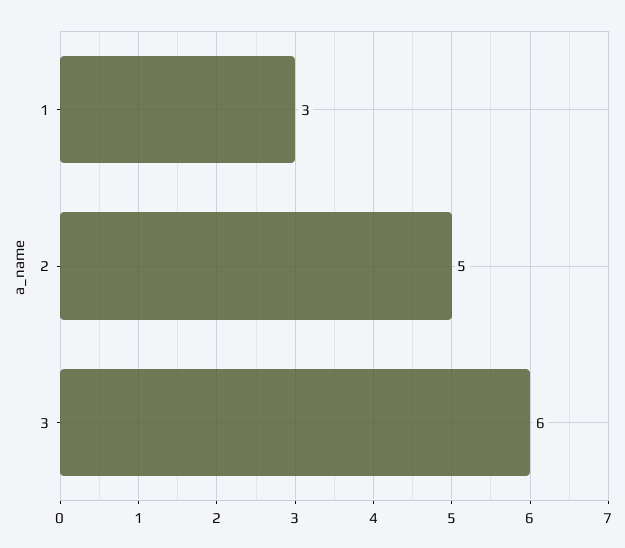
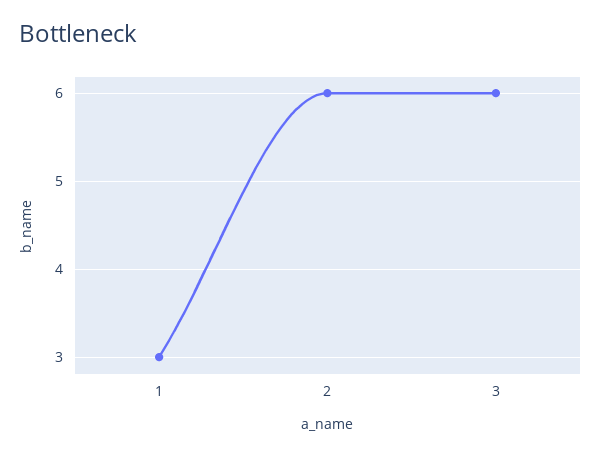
  {
    "1": 3,
-   "2": 5,
+   "2": 6,
    "3": 6
  }

